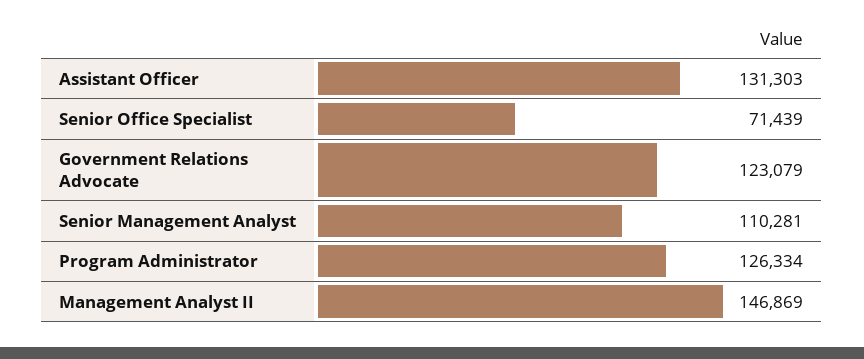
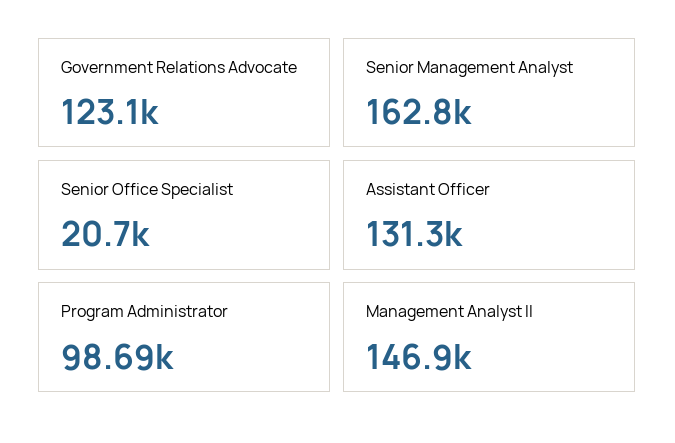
  {
    "Assistant Officer": 131303,
-   "Senior Office Specialist": 71439,
+   "Senior Office Specialist": 20700,
    "Government Relations Advocate": 123079,
-   "Senior Management Analyst": 110281,
+   "Senior Management Analyst": 162800,
-   "Program Administrator": 126334,
+   "Program Administrator": 98690,
    "Management Analyst II": 146869
  }

